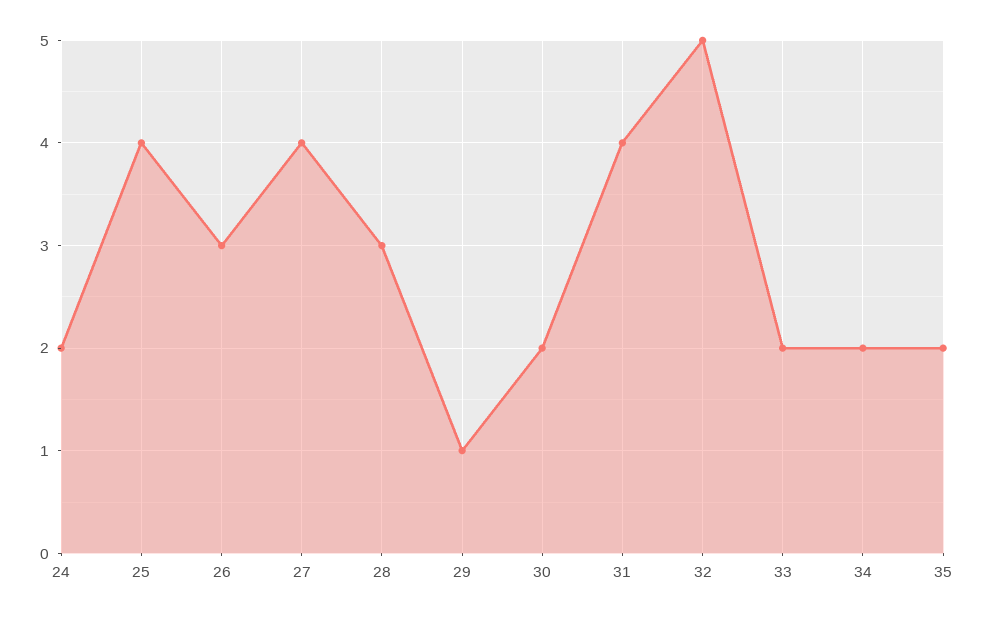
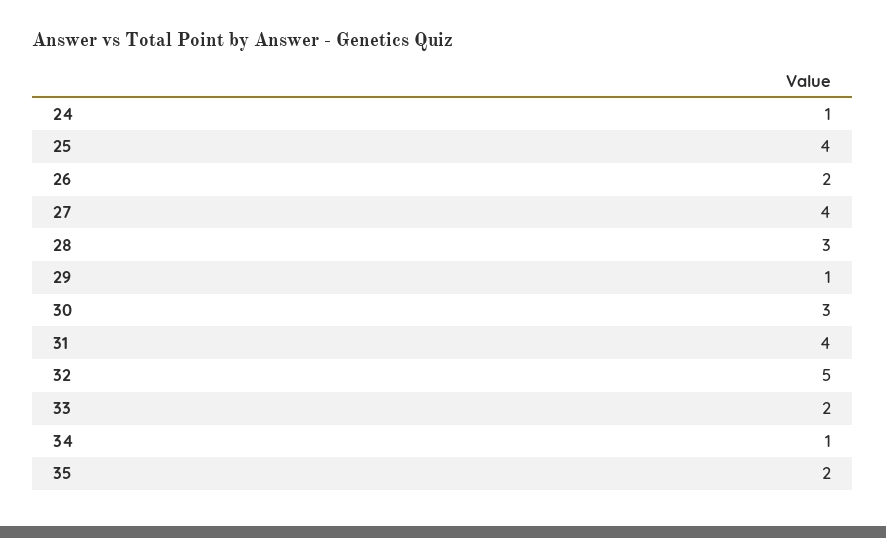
  {
-   "24": 2,
+   "24": 1,
    "25": 4,
-   "26": 3,
+   "26": 2,
    "27": 4,
    "28": 3,
    "29": 1,
-   "30": 2,
+   "30": 3,
    "31": 4,
    "32": 5,
    "33": 2,
-   "34": 2,
+   "34": 1,
    "35": 2
  }

